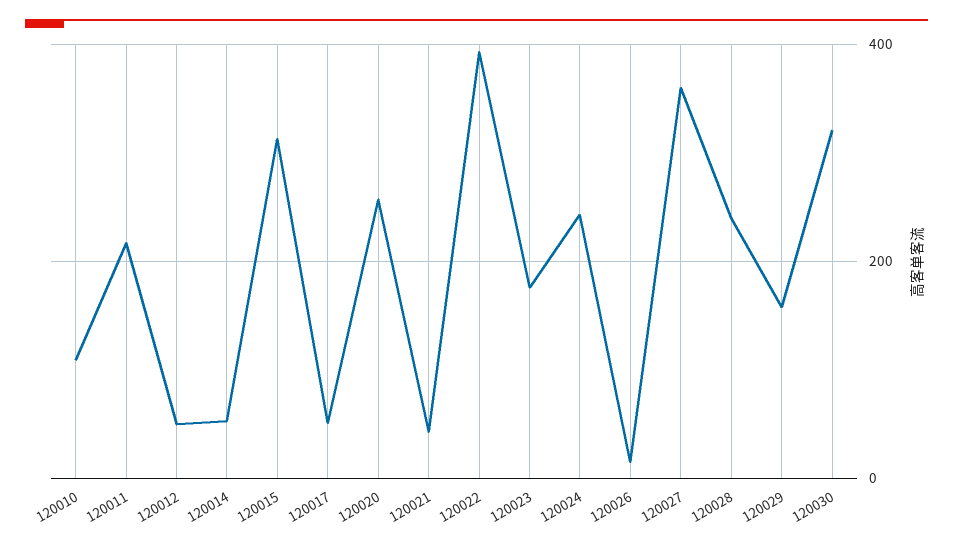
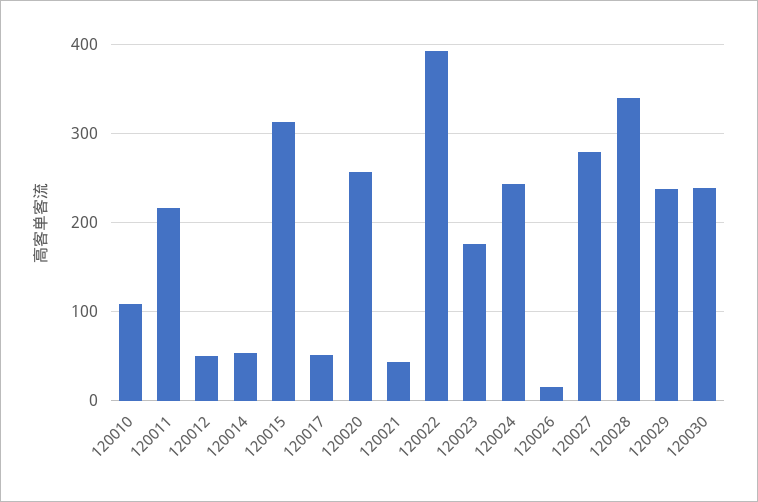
  {
    "120010": 110,
    "120011": 220,
    "120012": 50,
    "120014": 50,
    "120015": 310,
    "120017": 50,
    "120020": 260,
    "120021": 40,
    "120022": 390,
    "120023": 180,
    "120024": 240,
    "120026": 20,
-   "120027": 360,
+   "120027": 280,
-   "120028": 240,
+   "120028": 340,
-   "120029": 160,
+   "120029": 240,
-   "120030": 320
+   "120030": 240
  }

